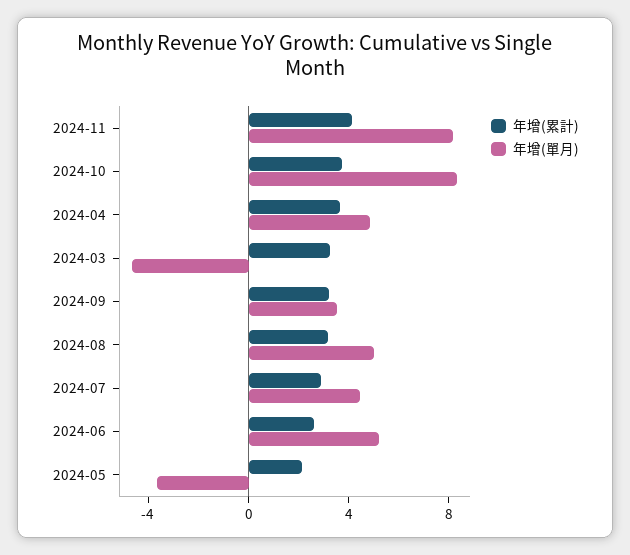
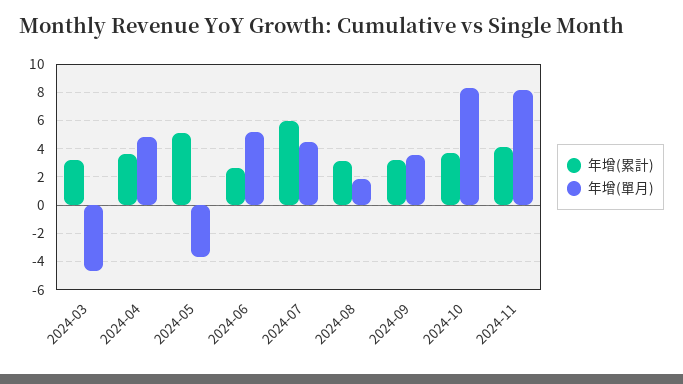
  {
    "年增(累計)": {
      "2024-11": 4,
      "2024-10": 3.5,
      "2024-04": 3.5,
      "2024-03": 3,
      "2024-09": 3,
      "2024-08": 3,
-     "2024-07": 3,
+     "2024-07": 6,
      "2024-06": 2.5,
-     "2024-05": 2
+     "2024-05": 5
    },
    "年增(單月)": {
      "2024-11": 8,
      "2024-10": 8.5,
      "2024-04": 5,
      "2024-03": -4.5,
      "2024-09": 3.5,
-     "2024-08": 5,
+     "2024-08": 2,
      "2024-07": 4.5,
      "2024-06": 5,
      "2024-05": -3.5
    }
  }

